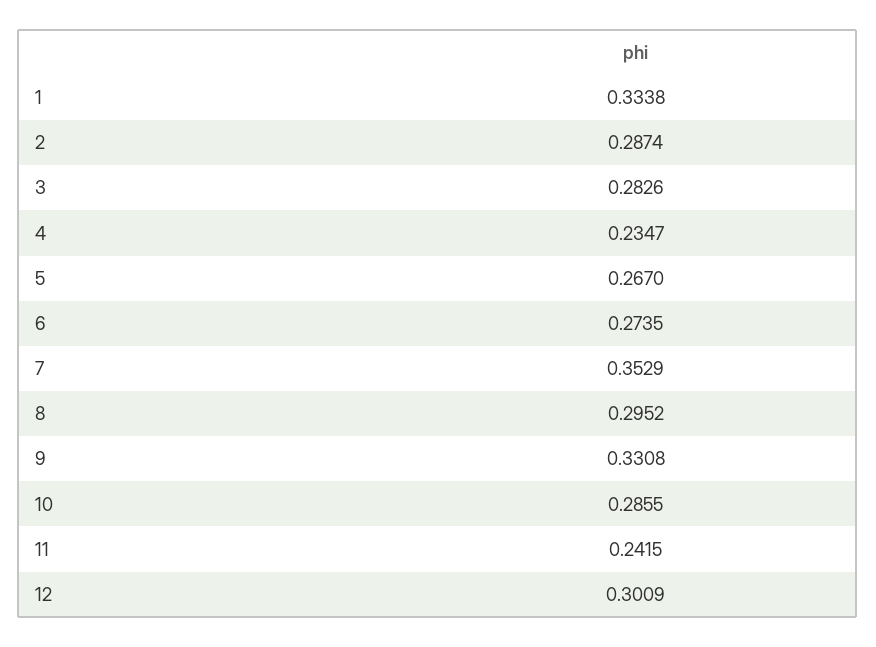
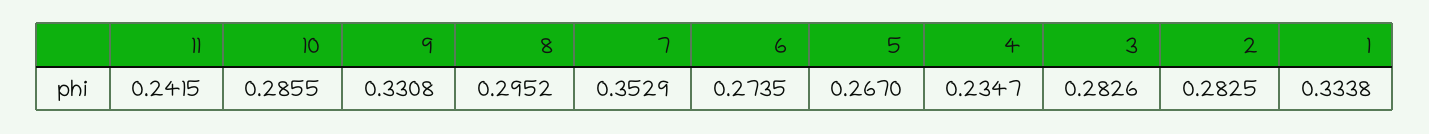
  {
    "1": 0.3338,
-   "2": 0.2874,
+   "2": 0.2825,
    "3": 0.2826,
    "4": 0.2347,
    "5": 0.267,
    "6": 0.2735,
    "7": 0.3529,
    "8": 0.2952,
    "9": 0.3308,
    "10": 0.2855,
-   "11": 0.2415,
+   "11": 0.2415
-   "12": 0.3009
  }

